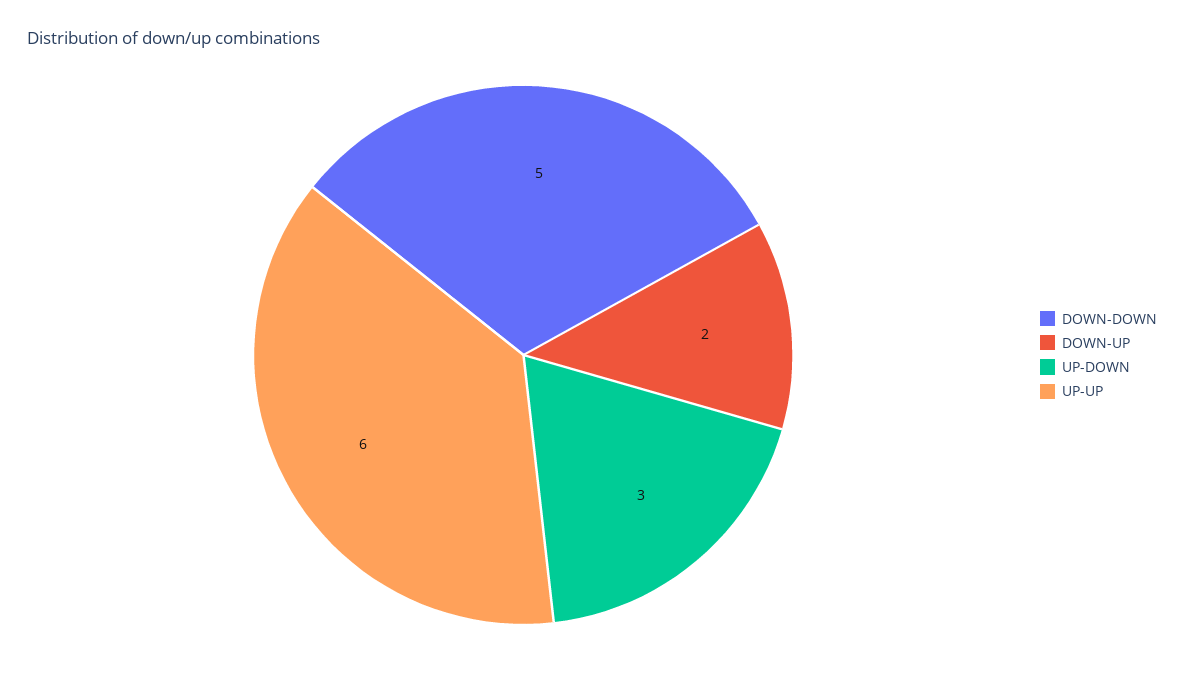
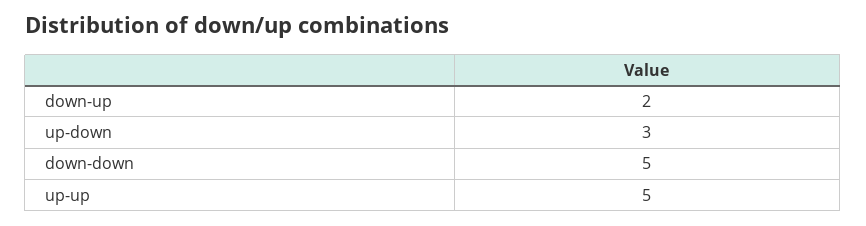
  {
    "DOWN-DOWN": 5,
    "DOWN-UP": 2,
    "UP-DOWN": 3,
-   "UP-UP": 6
+   "UP-UP": 5
  }

